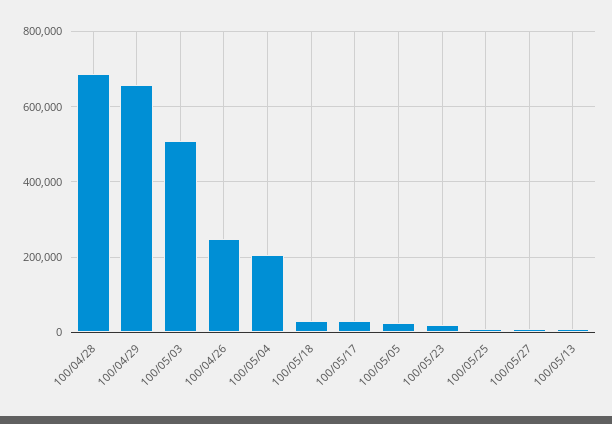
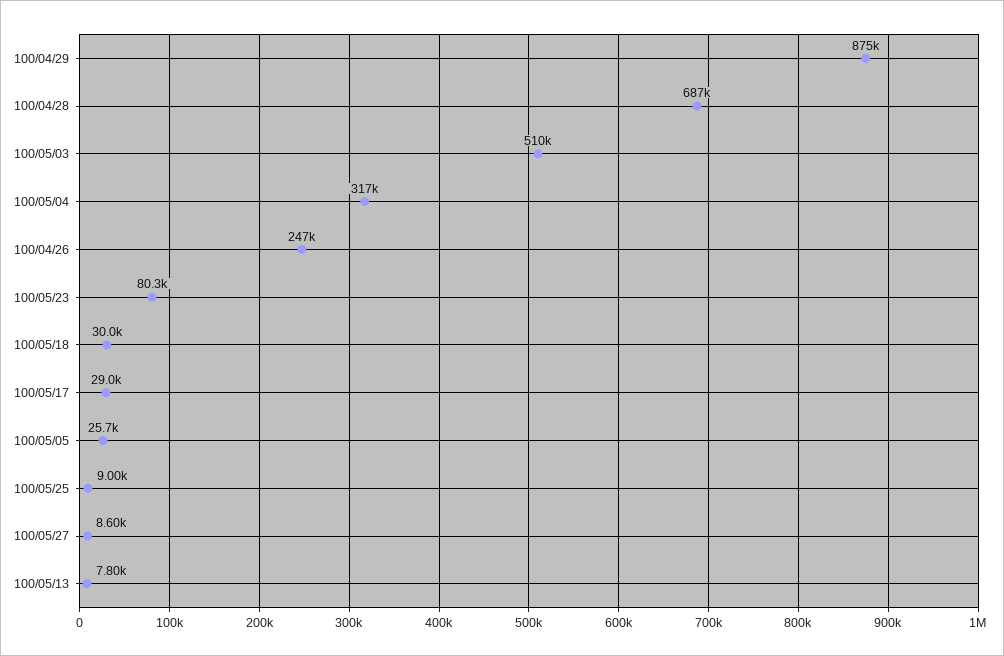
  {
    "100/04/28": 687000,
-   "100/04/29": 660000,
+   "100/04/29": 875000,
    "100/05/03": 510000,
    "100/04/26": 247000,
-   "100/05/04": 200000,
+   "100/05/04": 317000,
    "100/05/18": 30000,
    "100/05/17": 29000,
    "100/05/05": 25700,
-   "100/05/23": 20000,
+   "100/05/23": 80300,
    "100/05/25": 9000,
    "100/05/27": 8600,
    "100/05/13": 7800
  }

